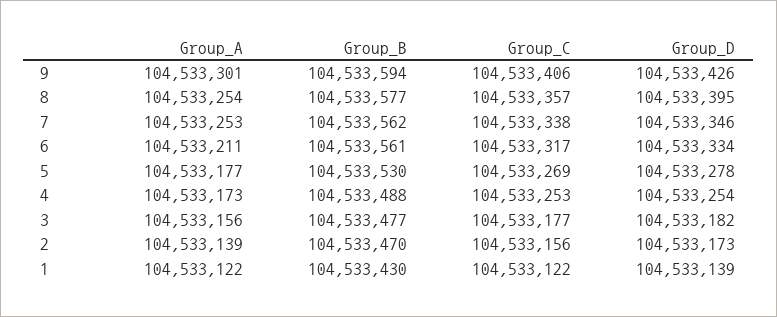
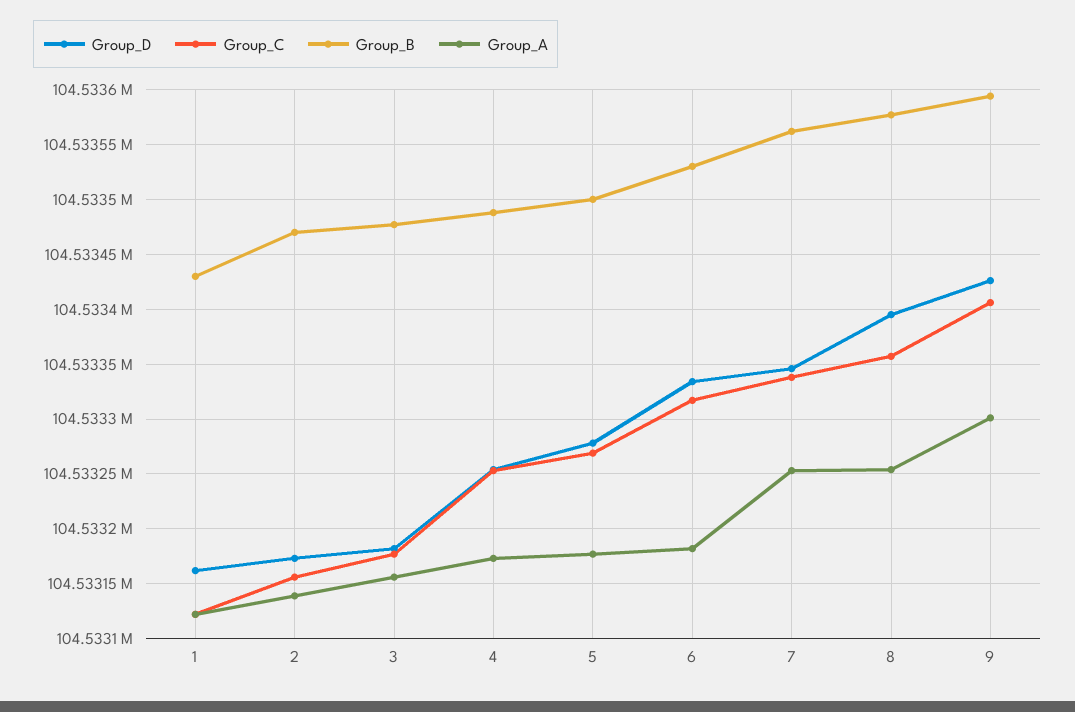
  {
    "Group_A": {
      "9": 104533301,
      "8": 104533254,
      "7": 104533253,
-     "6": 104533211,
+     "6": 104533180,
      "5": 104533177,
      "4": 104533173,
      "3": 104533156,
      "2": 104533139,
      "1": 104533122
    },
    "Group_B": {
      "9": 104533594,
      "8": 104533577,
      "7": 104533562,
-     "6": 104533561,
+     "6": 104533530,
-     "5": 104533530,
+     "5": 104533500,
      "4": 104533488,
      "3": 104533477,
      "2": 104533470,
      "1": 104533430
    },
    "Group_C": {
      "9": 104533406,
      "8": 104533357,
      "7": 104533338,
      "6": 104533317,
      "5": 104533269,
      "4": 104533253,
      "3": 104533177,
      "2": 104533156,
      "1": 104533122
    },
    "Group_D": {
      "9": 104533426,
      "8": 104533395,
      "7": 104533346,
      "6": 104533334,
      "5": 104533278,
      "4": 104533254,
      "3": 104533182,
      "2": 104533173,
-     "1": 104533139
+     "1": 104533160
    }
  }

